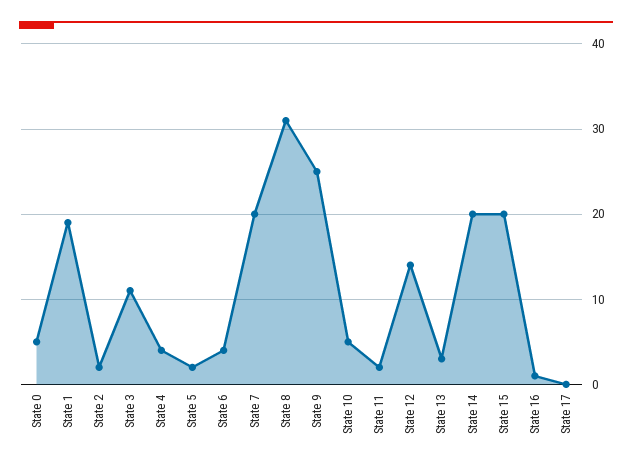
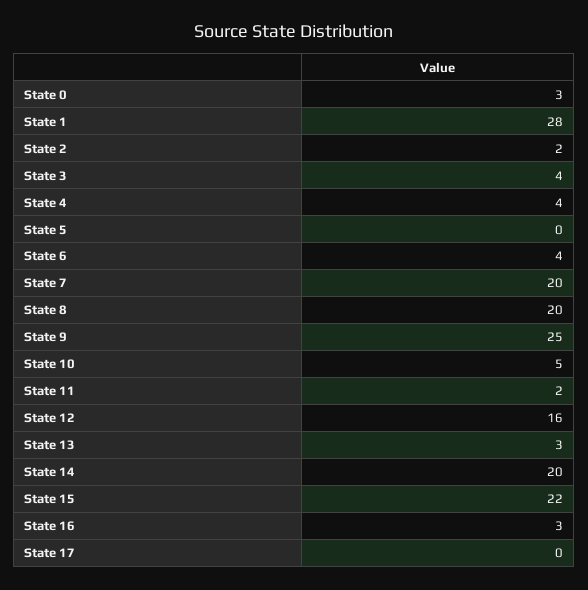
  {
-   "State 0": 5,
+   "State 0": 3,
-   "State 1": 19,
+   "State 1": 28,
    "State 2": 2,
-   "State 3": 11,
+   "State 3": 4,
    "State 4": 4,
-   "State 5": 2,
+   "State 5": 0,
    "State 6": 4,
    "State 7": 20,
-   "State 8": 31,
+   "State 8": 20,
    "State 9": 25,
    "State 10": 5,
    "State 11": 2,
-   "State 12": 14,
+   "State 12": 16,
    "State 13": 3,
    "State 14": 20,
-   "State 15": 20,
+   "State 15": 22,
-   "State 16": 1,
+   "State 16": 3,
    "State 17": 0
  }

